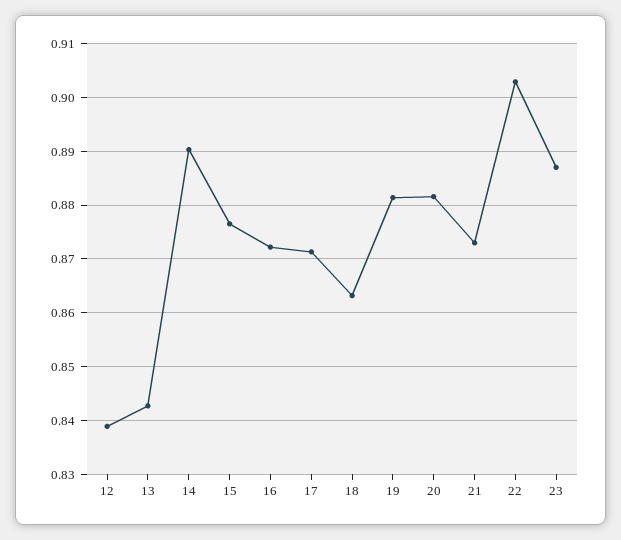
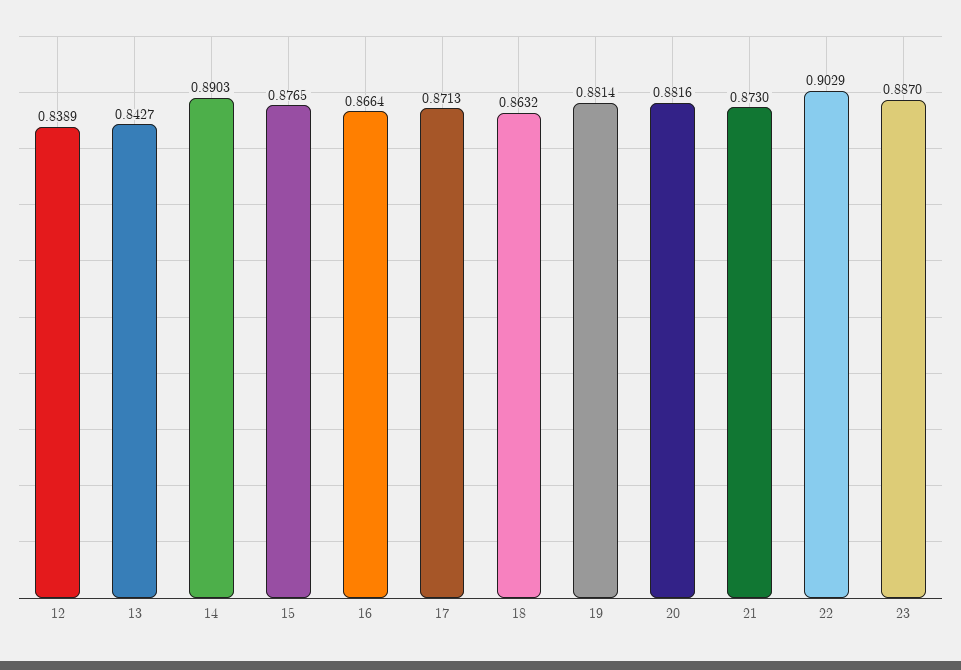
  {
    "12": 0.8389,
    "13": 0.8427,
    "14": 0.8903,
    "15": 0.8765,
-   "16": 0.872,
+   "16": 0.8664,
    "17": 0.8713,
    "18": 0.8632,
    "19": 0.8814,
    "20": 0.8816,
    "21": 0.873,
    "22": 0.9029,
    "23": 0.887
  }

